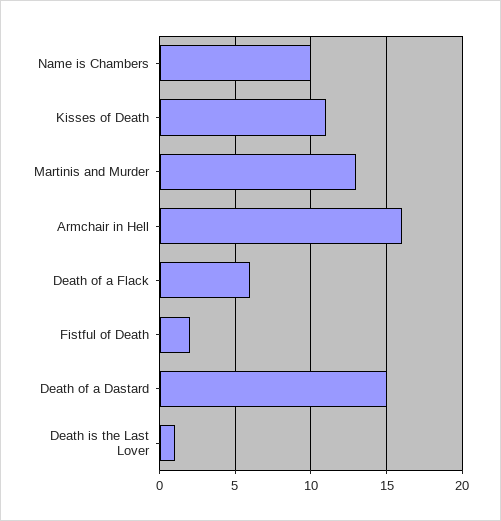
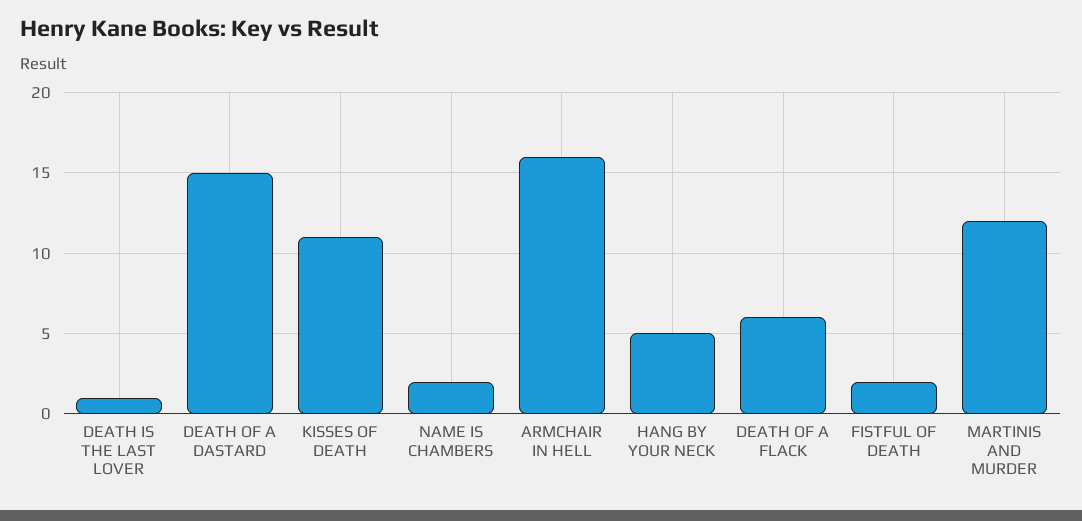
  {
-   "Name is Chambers": 10,
+   "Name is Chambers": 2,
    "Kisses of Death": 11,
-   "Martinis and Murder": 13,
+   "Martinis and Murder": 12,
    "Armchair in Hell": 16,
    "Death of a Flack": 6,
    "Fistful of Death": 2,
    "Death of a Dastard": 15,
-   "Death is the Last Lover": 1
+   "Death is the Last Lover": 1,
+   "HANG BY YOUR NECK": 5
  }

